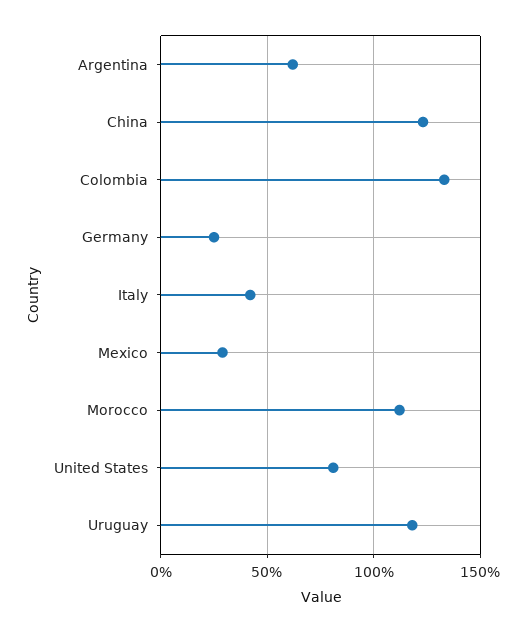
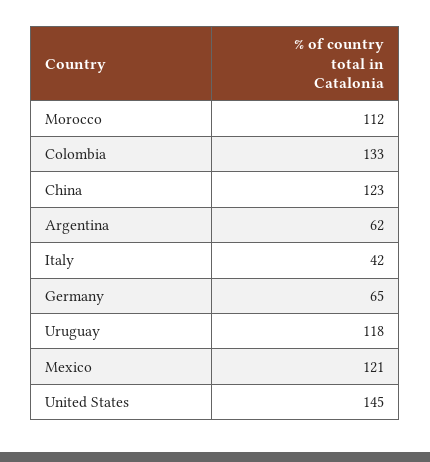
  {
    "Argentina": 62,
    "China": 123,
    "Colombia": 133,
-   "Germany": 25,
+   "Germany": 65,
    "Italy": 42,
-   "Mexico": 30,
+   "Mexico": 121,
    "Morocco": 112,
-   "United States": 80,
+   "United States": 145,
    "Uruguay": 118
  }

